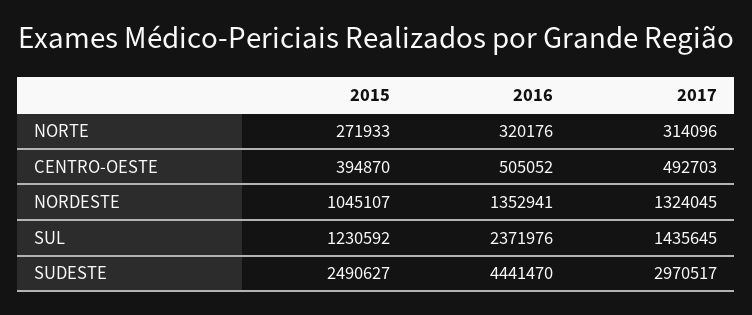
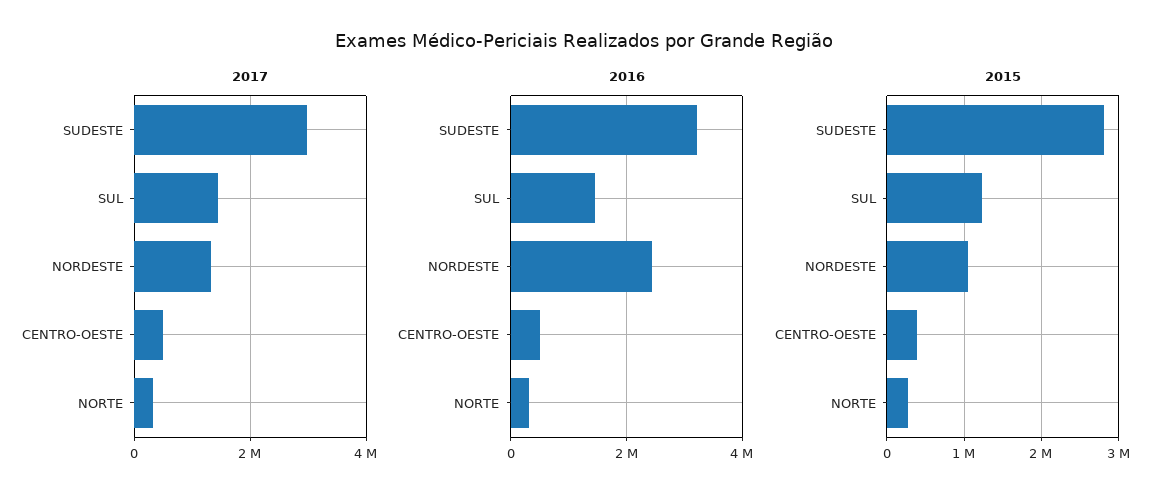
  {
    "2015": {
      "NORTE": 271933,
      "CENTRO-OESTE": 394870,
      "NORDESTE": 1045107,
      "SUL": 1230592,
-     "SUDESTE": 2490627
+     "SUDESTE": 2800000
    },
    "2016": {
      "NORTE": 320176,
      "CENTRO-OESTE": 505052,
-     "NORDESTE": 1352941,
+     "NORDESTE": 2400000,
-     "SUL": 2371976,
+     "SUL": 1400000,
-     "SUDESTE": 4441470
+     "SUDESTE": 3200000
    },
    "2017": {
      "NORTE": 314096,
      "CENTRO-OESTE": 492703,
      "NORDESTE": 1324045,
      "SUL": 1435645,
      "SUDESTE": 2970517
    }
  }

